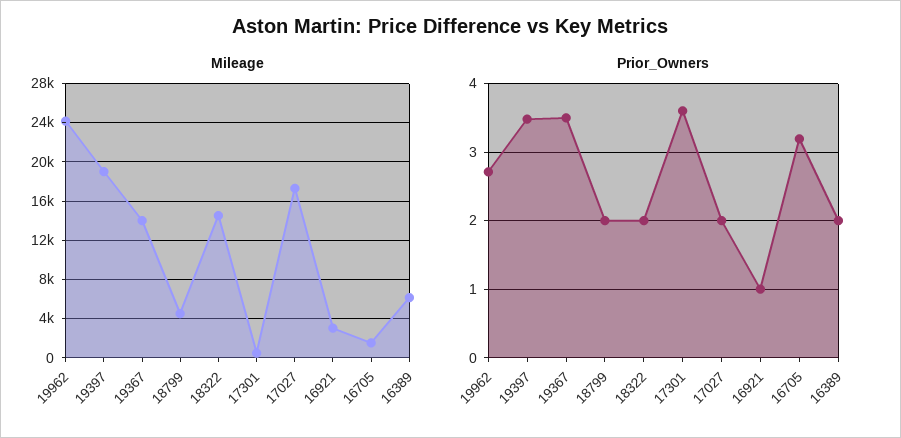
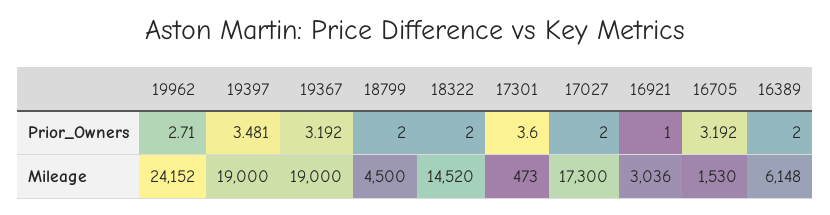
  {
    "Mileage": {
      "19962": 24152,
      "19397": 19000,
-     "19367": 14000,
+     "19367": 19000,
      "18799": 4500,
      "18322": 14520,
      "17301": 473,
      "17027": 17300,
      "16921": 3036,
      "16705": 1530,
      "16389": 6148
    },
    "Prior_Owners": {
      "19962": 2.71,
      "19397": 3.481,
-     "19367": 3.5,
+     "19367": 3.192,
      "18799": 2,
      "18322": 2,
      "17301": 3.6,
      "17027": 2,
      "16921": 1,
      "16705": 3.192,
      "16389": 2
    }
  }

